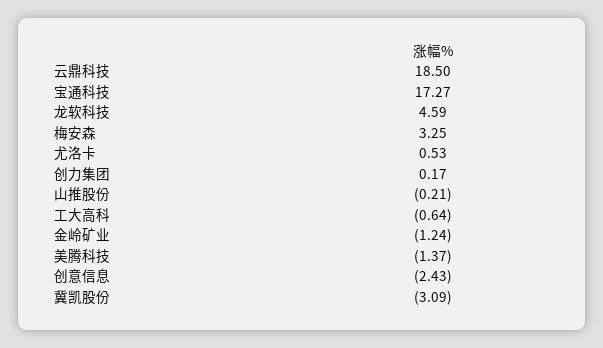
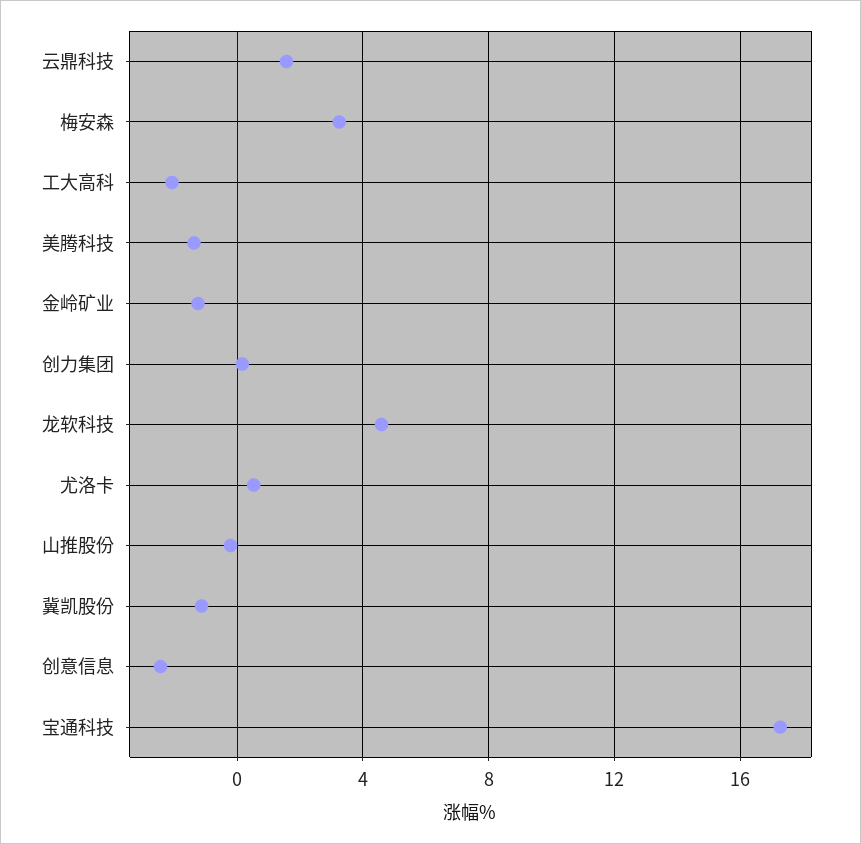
  {
-   "云鼎科技": 18.5,
+   "云鼎科技": 1.5,
    "宝通科技": 17.27,
    "龙软科技": 4.59,
    "梅安森": 3.25,
    "尤洛卡": 0.53,
    "创力集团": 0.17,
    "山推股份": -0.21,
-   "工大高科": -0.64,
+   "工大高科": -2,
    "金岭矿业": -1.24,
    "美腾科技": -1.37,
    "创意信息": -2.43,
-   "冀凯股份": -3.09
+   "冀凯股份": -1
  }

